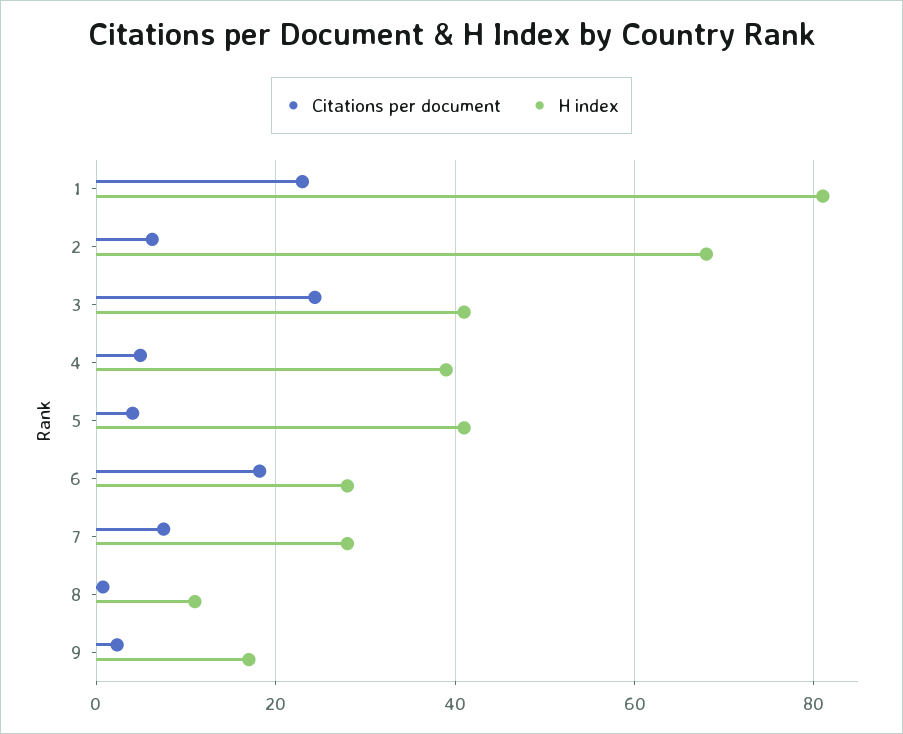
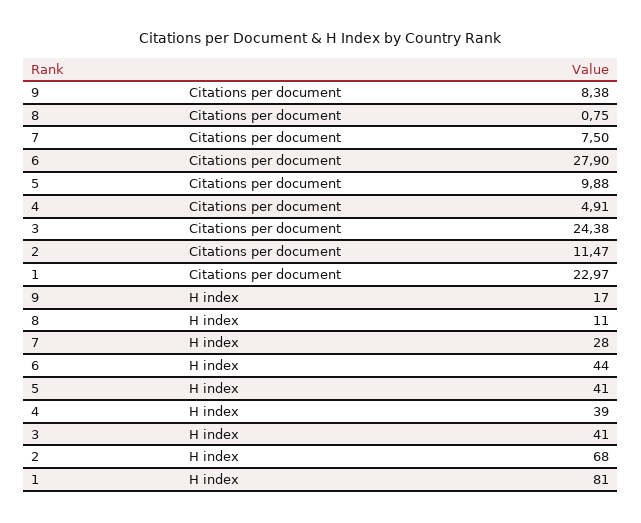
  {
    "Citations per document": {
      "1": 22.97,
-     "2": 6,
+     "2": 11.47,
      "3": 24.38,
      "4": 4.91,
-     "5": 4,
+     "5": 9.88,
-     "6": 18,
+     "6": 27.9,
      "7": 7.5,
      "8": 0.75,
-     "9": 2
+     "9": 8.38
    },
    "H index": {
      "1": 81,
      "2": 68,
      "3": 41,
      "4": 39,
      "5": 41,
-     "6": 28,
+     "6": 44,
      "7": 28,
      "8": 11,
      "9": 17
    }
  }

